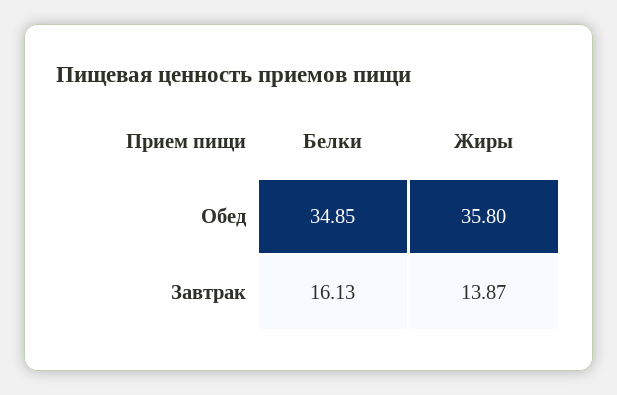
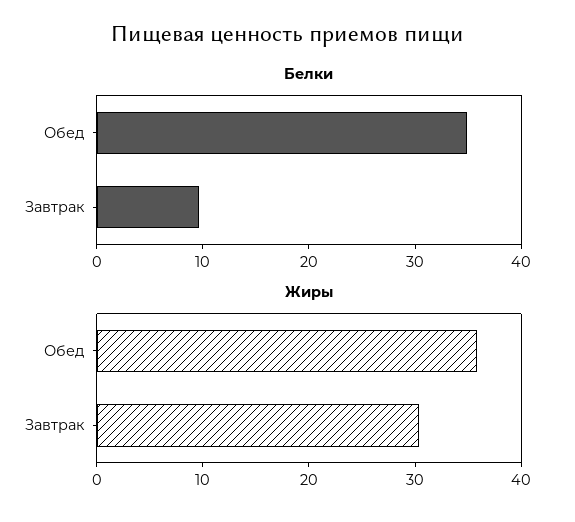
  {
    "Белки": {
      "Обед": 34.85,
-     "Завтрак": 16.13
+     "Завтрак": 10
    },
    "Жиры": {
      "Обед": 35.8,
-     "Завтрак": 13.87
+     "Завтрак": 30
    }
  }

